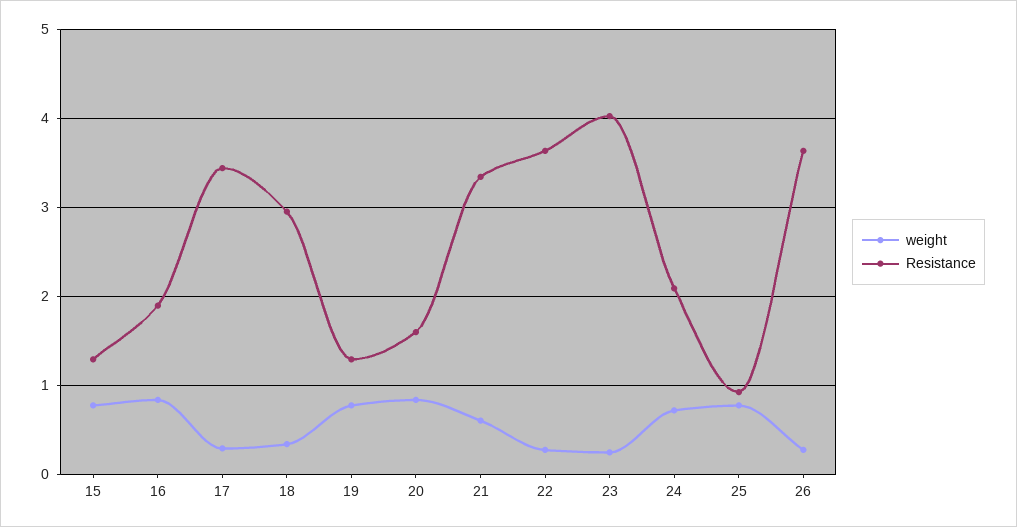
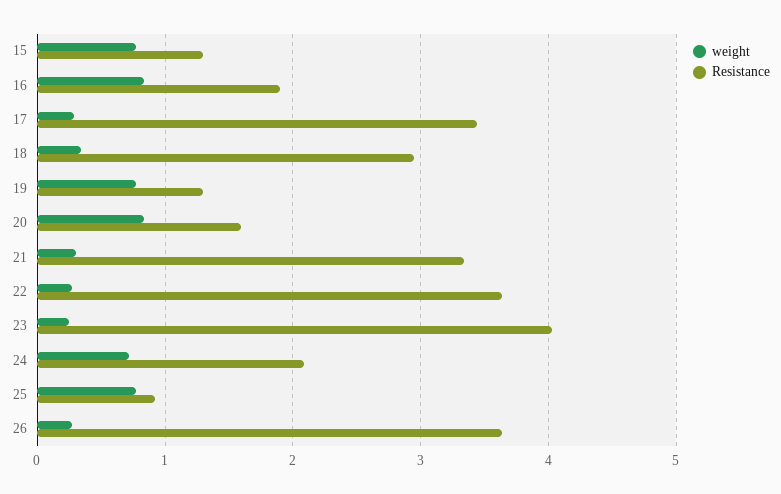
  {
    "weight": {
      "15": 0.8,
      "16": 0.8,
      "17": 0.3,
      "18": 0.3,
      "19": 0.8,
      "20": 0.8,
-     "21": 0.6,
+     "21": 0.3,
      "22": 0.3,
      "23": 0.2,
      "24": 0.7,
      "25": 0.8,
      "26": 0.3
    },
    "Resistance": {
      "15": 1.3,
      "16": 1.9,
      "17": 3.4,
      "18": 3,
      "19": 1.3,
      "20": 1.6,
      "21": 3.3,
      "22": 3.6,
      "23": 4,
      "24": 2.1,
      "25": 0.9,
      "26": 3.6
    }
  }

